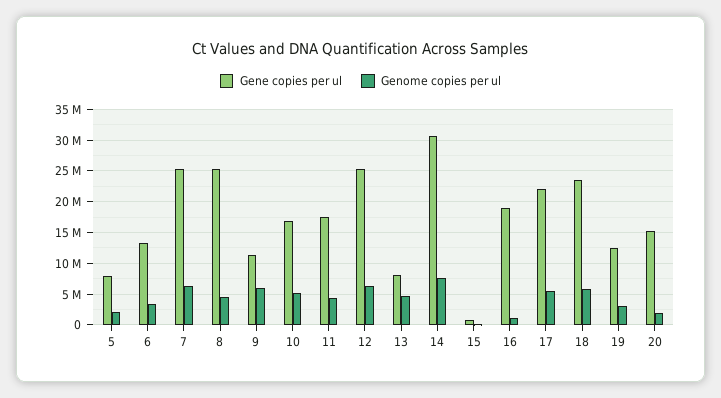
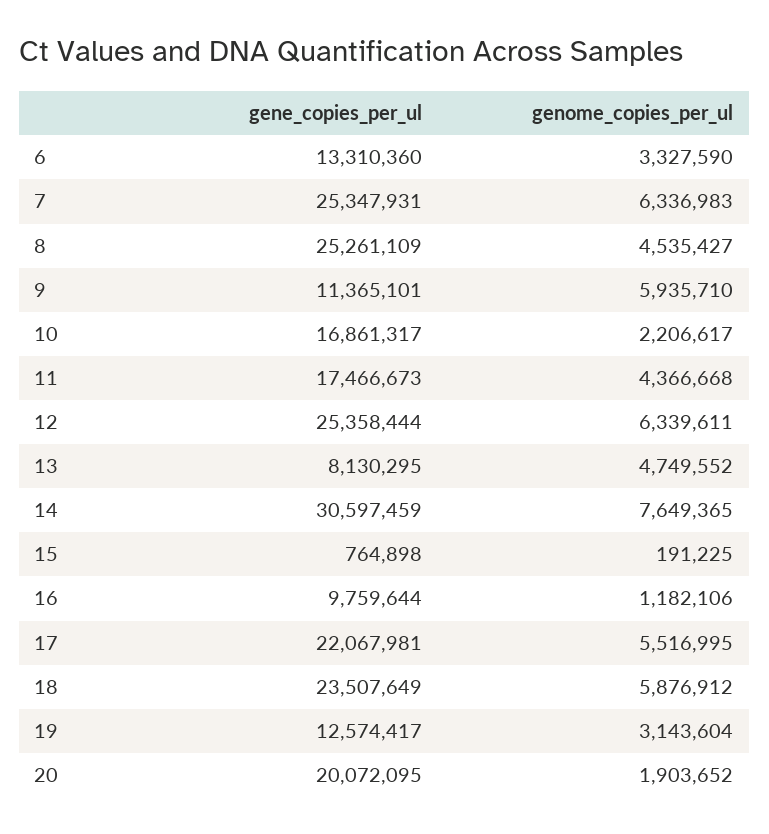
  {
    "Gene copies per ul": {
-     "5": 8000000,
      "6": 13310360,
      "7": 25347931,
      "8": 25261109,
      "9": 11365101,
      "10": 16861317,
      "11": 17466673,
      "12": 25358444,
      "13": 8130295,
      "14": 30597459,
      "15": 764898,
-     "16": 19000000,
+     "16": 9759644,
      "17": 22067981,
      "18": 23507649,
      "19": 12574417,
-     "20": 15000000
+     "20": 20072095
    },
    "Genome copies per ul": {
-     "5": 2000000,
      "6": 3327590,
      "7": 6336983,
      "8": 4535427,
      "9": 5935710,
-     "10": 5000000,
+     "10": 2206617,
      "11": 4366668,
      "12": 6339611,
      "13": 4749552,
      "14": 7649365,
      "15": 191225,
      "16": 1182106,
      "17": 5516995,
      "18": 5876912,
      "19": 3143604,
      "20": 1903652
    }
  }

